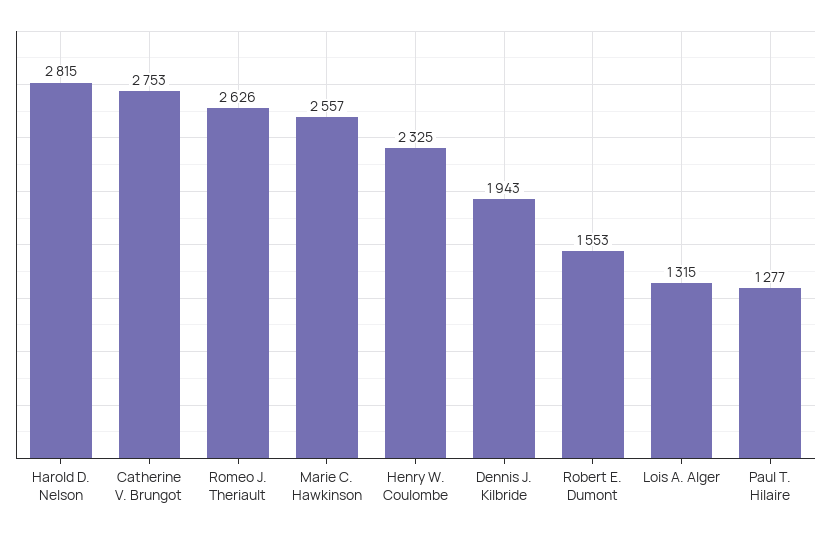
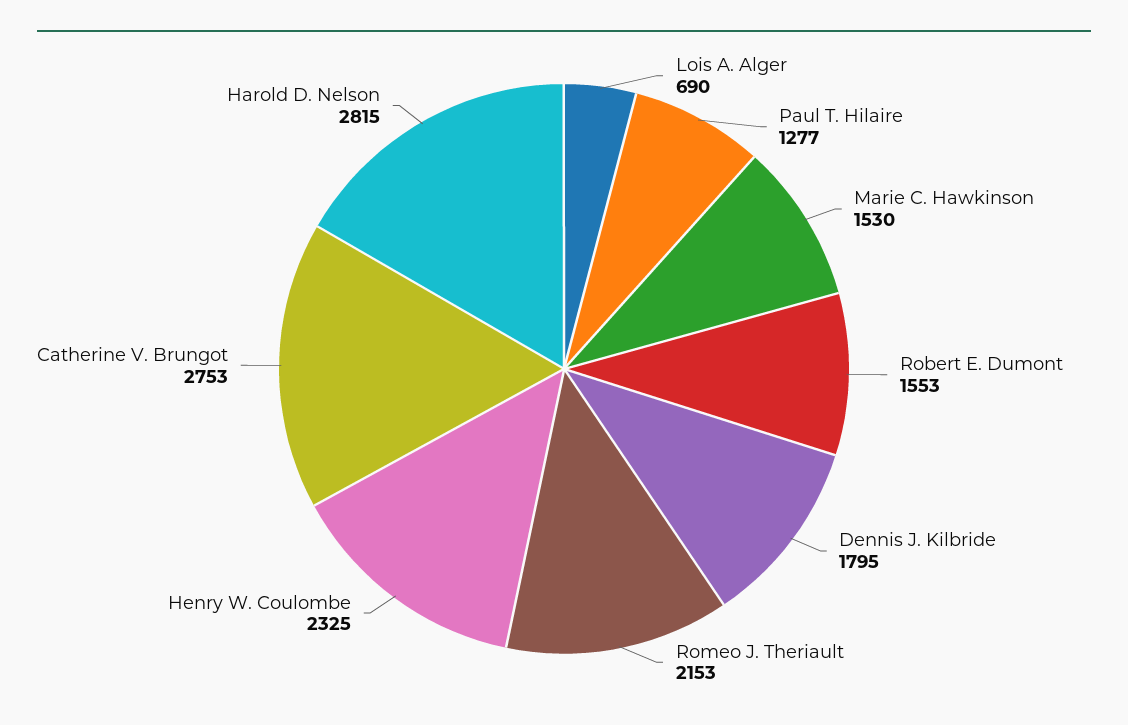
  {
    "Harold D. Nelson": 2815,
    "Catherine V. Brungot": 2753,
-   "Romeo J. Theriault": 2626,
+   "Romeo J. Theriault": 2153,
-   "Marie C. Hawkinson": 2557,
+   "Marie C. Hawkinson": 1530,
    "Henry W. Coulombe": 2325,
-   "Dennis J. Kilbride": 1943,
+   "Dennis J. Kilbride": 1795,
    "Robert E. Dumont": 1553,
-   "Lois A. Alger": 1315,
+   "Lois A. Alger": 690,
    "Paul T. Hilaire": 1277
  }

